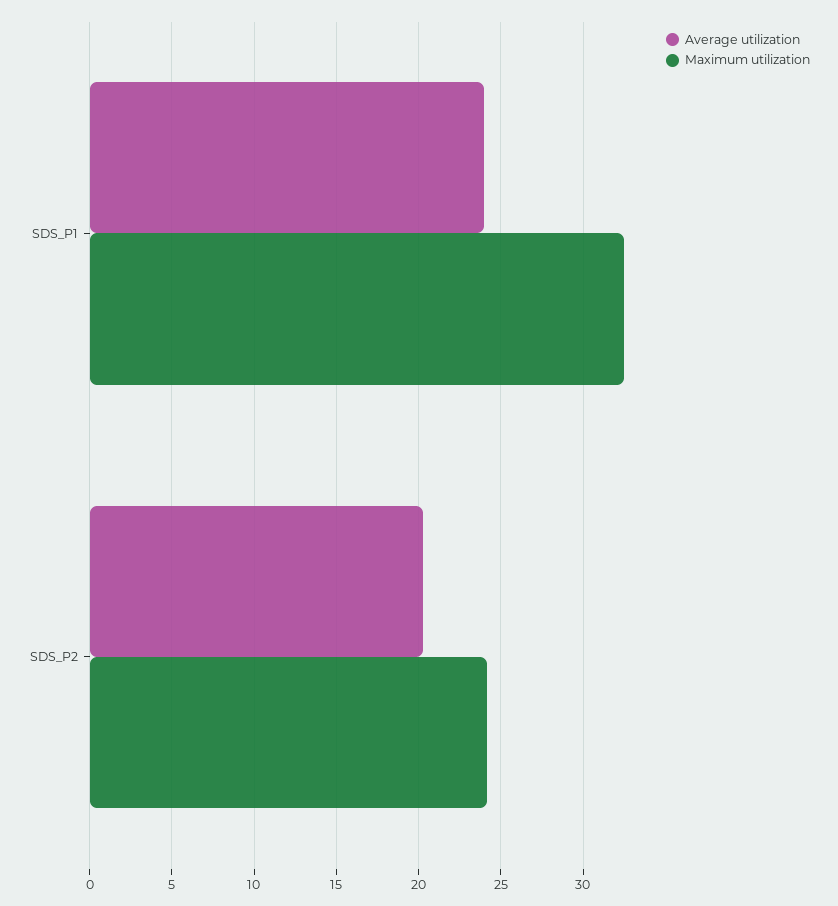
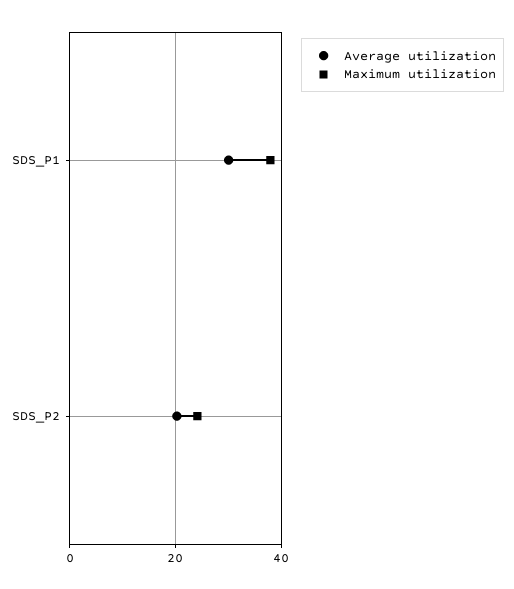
  {
    "Average utilization": {
-     "SDS_P1": 24,
+     "SDS_P1": 30,
      "SDS_P2": 20.5
    },
    "Maximum utilization": {
-     "SDS_P1": 32.5,
+     "SDS_P1": 38,
      "SDS_P2": 24
    }
  }

